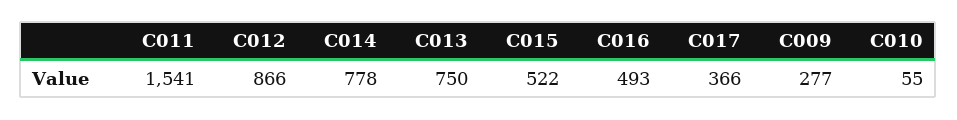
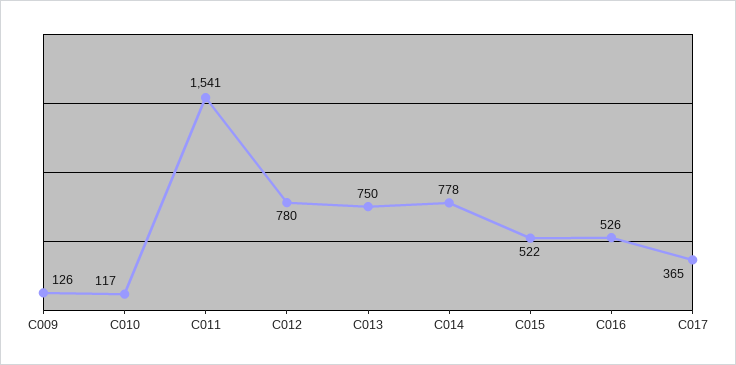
  {
    "C011": 1541,
-   "C012": 866,
+   "C012": 780,
    "C014": 778,
    "C013": 750,
    "C015": 522,
-   "C016": 493,
+   "C016": 526,
-   "C017": 366,
+   "C017": 365,
-   "C009": 277,
+   "C009": 126,
-   "C010": 55
+   "C010": 117
  }

